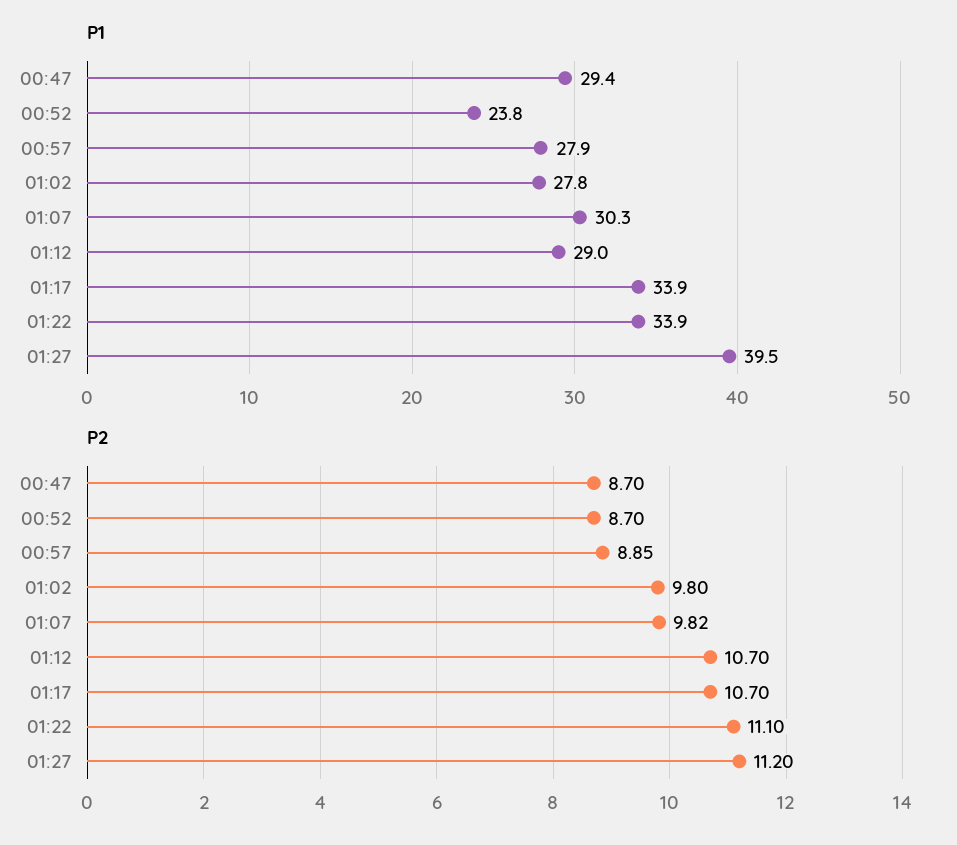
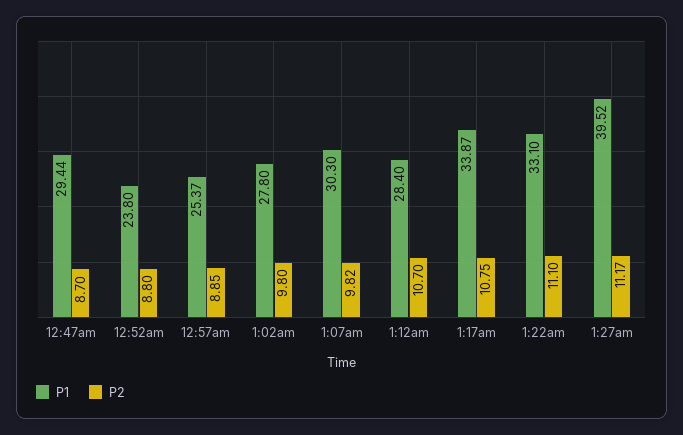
  {
    "P1": {
      "00:47": 29.44,
      "00:52": 23.8,
-     "00:57": 27.9,
+     "00:57": 25.37,
      "01:02": 27.8,
      "01:07": 30.3,
-     "01:12": 29,
+     "01:12": 28.4,
      "01:17": 33.87,
-     "01:22": 33.9,
+     "01:22": 33.1,
      "01:27": 39.52
    },
    "P2": {
      "00:47": 8.7,
-     "00:52": 8.7,
+     "00:52": 8.8,
      "00:57": 8.85,
      "01:02": 9.8,
      "01:07": 9.82,
      "01:12": 10.7,
-     "01:17": 10.7,
+     "01:17": 10.75,
      "01:22": 11.1,
-     "01:27": 11.2
+     "01:27": 11.17
    }
  }

